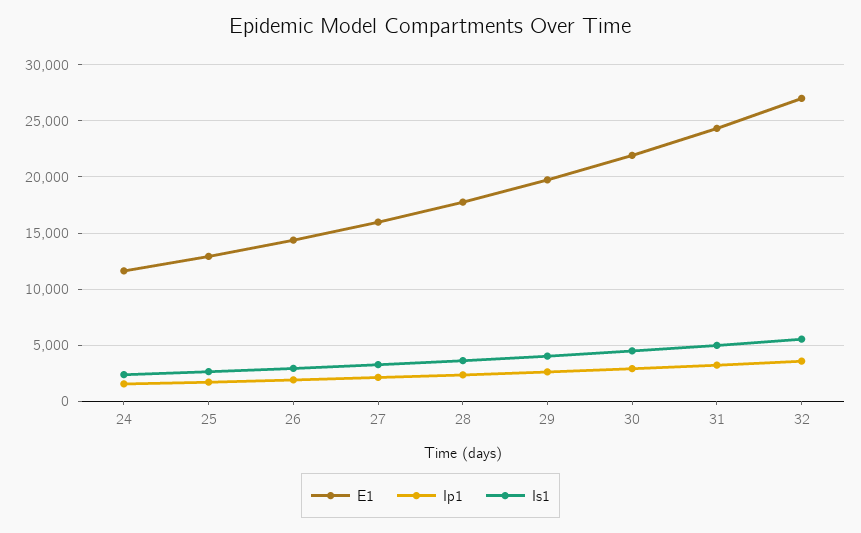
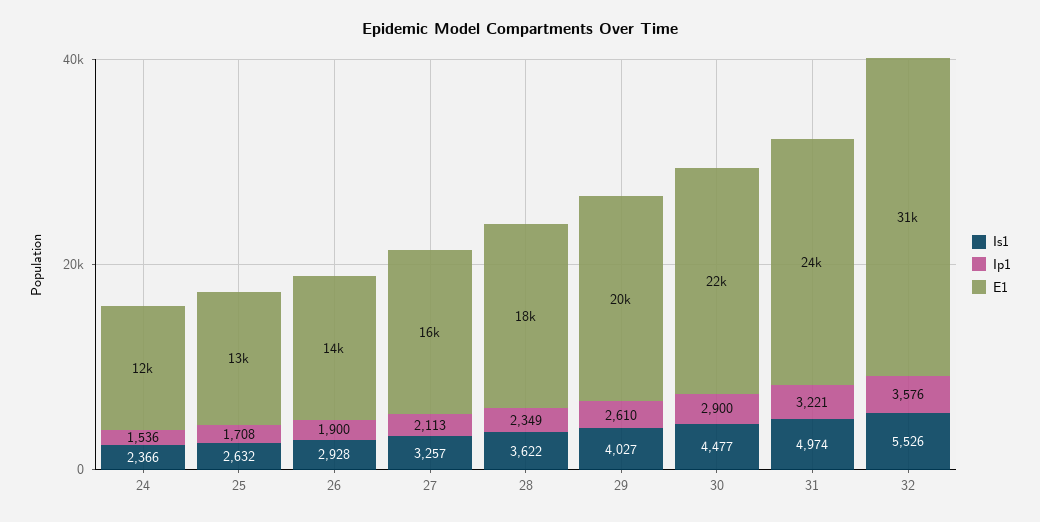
  {
    "E1": {
      "24": 12000,
      "25": 13000,
      "26": 14000,
      "27": 16000,
      "28": 18000,
      "29": 20000,
      "30": 22000,
      "31": 24000,
-     "32": 27000
+     "32": 31000
    },
    "Ip1": {
      "24": 1536,
      "25": 1708,
      "26": 1900,
      "27": 2113,
      "28": 2349,
      "29": 2610,
      "30": 2900,
      "31": 3221,
      "32": 3576
    },
    "Is1": {
      "24": 2366,
      "25": 2632,
      "26": 2928,
      "27": 3257,
      "28": 3622,
      "29": 4027,
      "30": 4477,
      "31": 4974,
      "32": 5526
    }
  }

